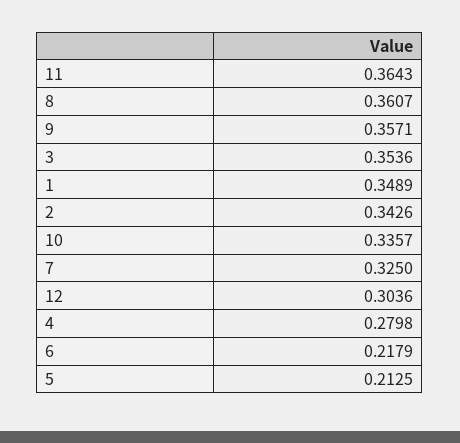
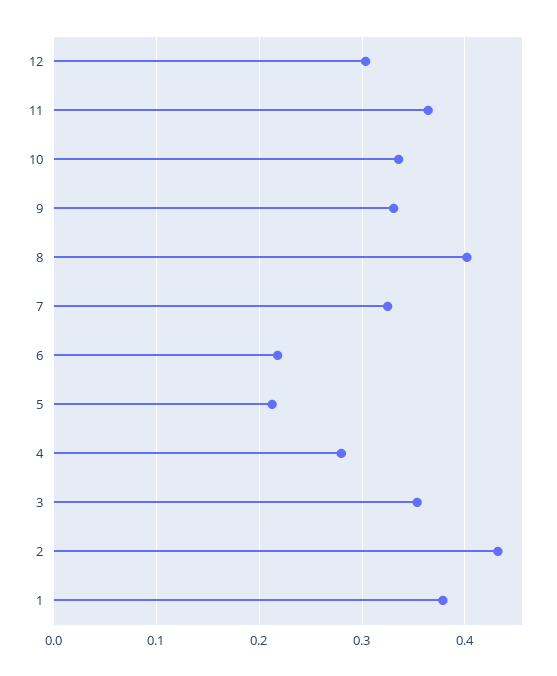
  {
    "11": 0.3643,
-   "8": 0.3607,
+   "8": 0.4,
-   "9": 0.3571,
+   "9": 0.33,
    "3": 0.3536,
-   "1": 0.3489,
+   "1": 0.38,
-   "2": 0.3426,
+   "2": 0.43,
    "10": 0.3357,
    "7": 0.325,
    "12": 0.3036,
    "4": 0.2798,
    "6": 0.2179,
    "5": 0.2125
  }

